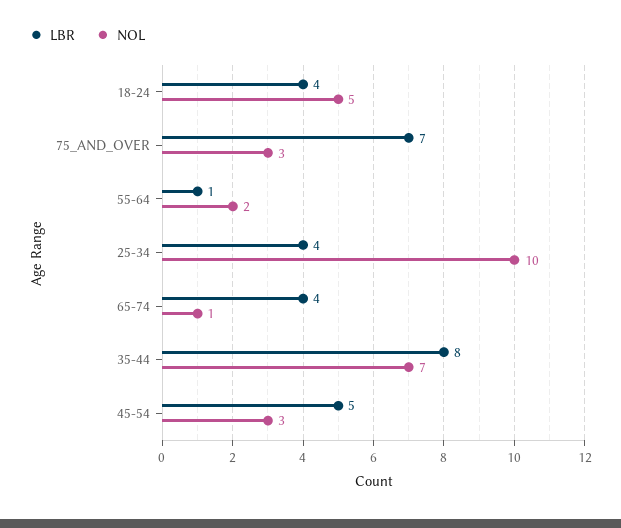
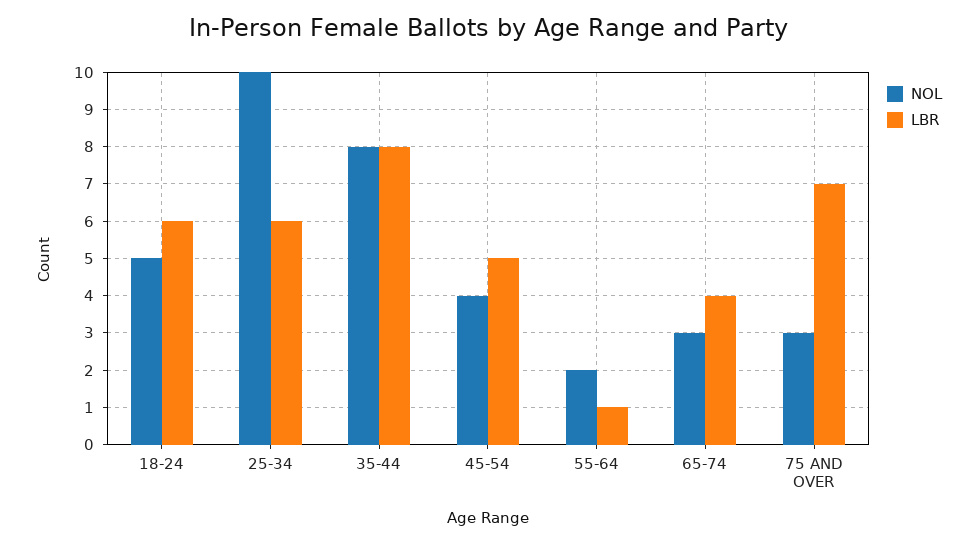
  {
    "LBR": {
-     "18-24": 4,
+     "18-24": 6,
      "75_AND_OVER": 7,
      "55-64": 1,
-     "25-34": 4,
+     "25-34": 6,
      "65-74": 4,
      "35-44": 8,
      "45-54": 5
    },
    "NOL": {
      "18-24": 5,
      "75_AND_OVER": 3,
      "55-64": 2,
      "25-34": 10,
-     "65-74": 1,
+     "65-74": 3,
-     "35-44": 7,
+     "35-44": 8,
-     "45-54": 3
+     "45-54": 4
    }
  }

